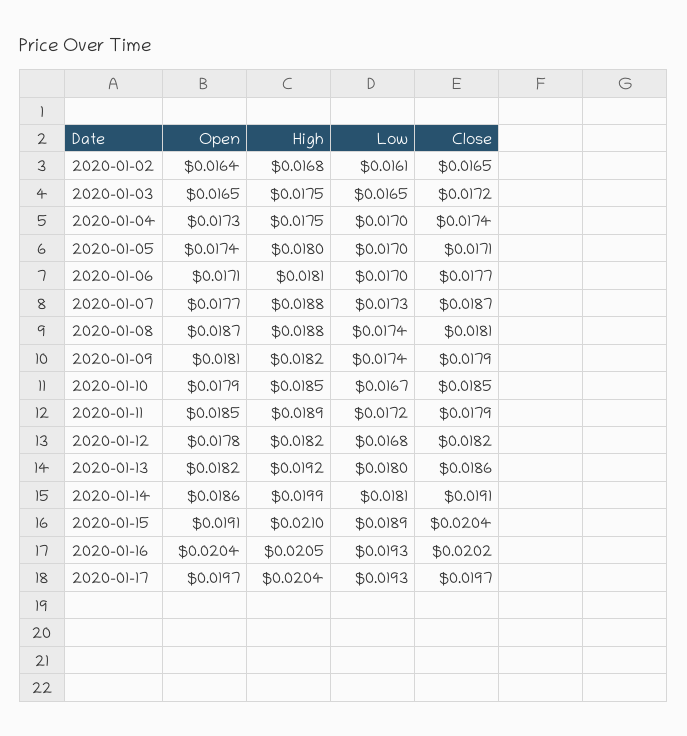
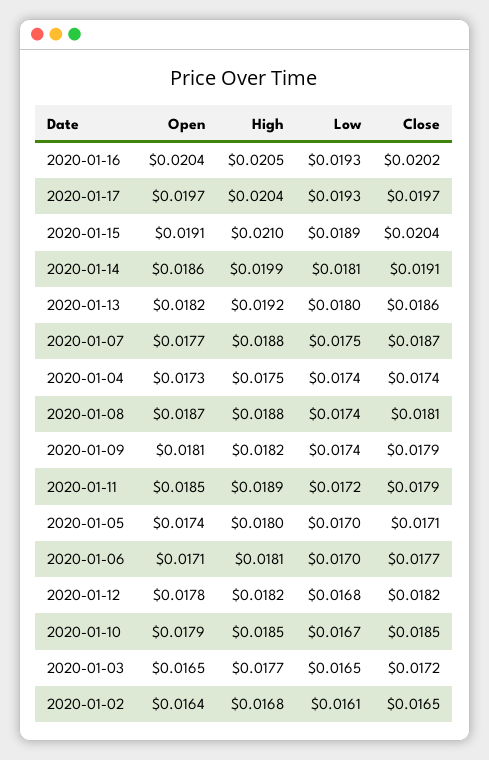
  {
    "Open": {
      "2020-01-02": 0.0164,
      "2020-01-03": 0.0165,
      "2020-01-04": 0.0173,
      "2020-01-05": 0.0174,
      "2020-01-06": 0.0171,
      "2020-01-07": 0.0177,
      "2020-01-08": 0.0187,
      "2020-01-09": 0.0181,
      "2020-01-10": 0.0179,
      "2020-01-11": 0.0185,
      "2020-01-12": 0.0178,
      "2020-01-13": 0.0182,
      "2020-01-14": 0.0186,
      "2020-01-15": 0.0191,
      "2020-01-16": 0.0204,
      "2020-01-17": 0.0197
    },
    "High": {
      "2020-01-02": 0.0168,
-     "2020-01-03": 0.0175,
+     "2020-01-03": 0.0177,
      "2020-01-04": 0.0175,
      "2020-01-05": 0.018,
      "2020-01-06": 0.0181,
      "2020-01-07": 0.0188,
      "2020-01-08": 0.0188,
      "2020-01-09": 0.0182,
      "2020-01-10": 0.0185,
      "2020-01-11": 0.0189,
      "2020-01-12": 0.0182,
      "2020-01-13": 0.0192,
      "2020-01-14": 0.0199,
      "2020-01-15": 0.021,
      "2020-01-16": 0.0205,
      "2020-01-17": 0.0204
    },
    "Low": {
      "2020-01-02": 0.0161,
      "2020-01-03": 0.0165,
-     "2020-01-04": 0.017,
+     "2020-01-04": 0.0174,
      "2020-01-05": 0.017,
      "2020-01-06": 0.017,
-     "2020-01-07": 0.0173,
+     "2020-01-07": 0.0175,
      "2020-01-08": 0.0174,
      "2020-01-09": 0.0174,
      "2020-01-10": 0.0167,
      "2020-01-11": 0.0172,
      "2020-01-12": 0.0168,
      "2020-01-13": 0.018,
      "2020-01-14": 0.0181,
      "2020-01-15": 0.0189,
      "2020-01-16": 0.0193,
      "2020-01-17": 0.0193
    },
    "Close": {
      "2020-01-02": 0.0165,
      "2020-01-03": 0.0172,
      "2020-01-04": 0.0174,
      "2020-01-05": 0.0171,
      "2020-01-06": 0.0177,
      "2020-01-07": 0.0187,
      "2020-01-08": 0.0181,
      "2020-01-09": 0.0179,
      "2020-01-10": 0.0185,
      "2020-01-11": 0.0179,
      "2020-01-12": 0.0182,
      "2020-01-13": 0.0186,
      "2020-01-14": 0.0191,
      "2020-01-15": 0.0204,
      "2020-01-16": 0.0202,
      "2020-01-17": 0.0197
    }
  }

